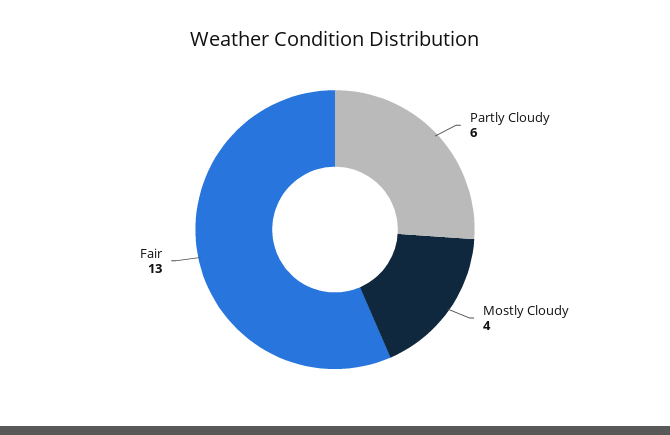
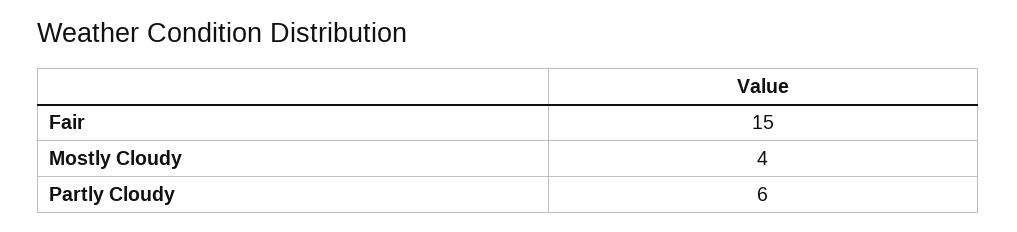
  {
    "Partly Cloudy": 6,
    "Mostly Cloudy": 4,
-   "Fair": 13
+   "Fair": 15
  }

